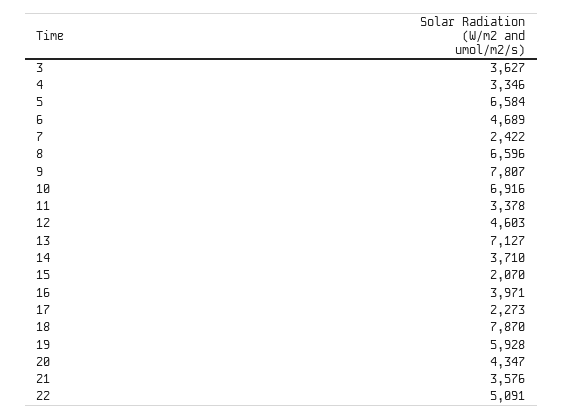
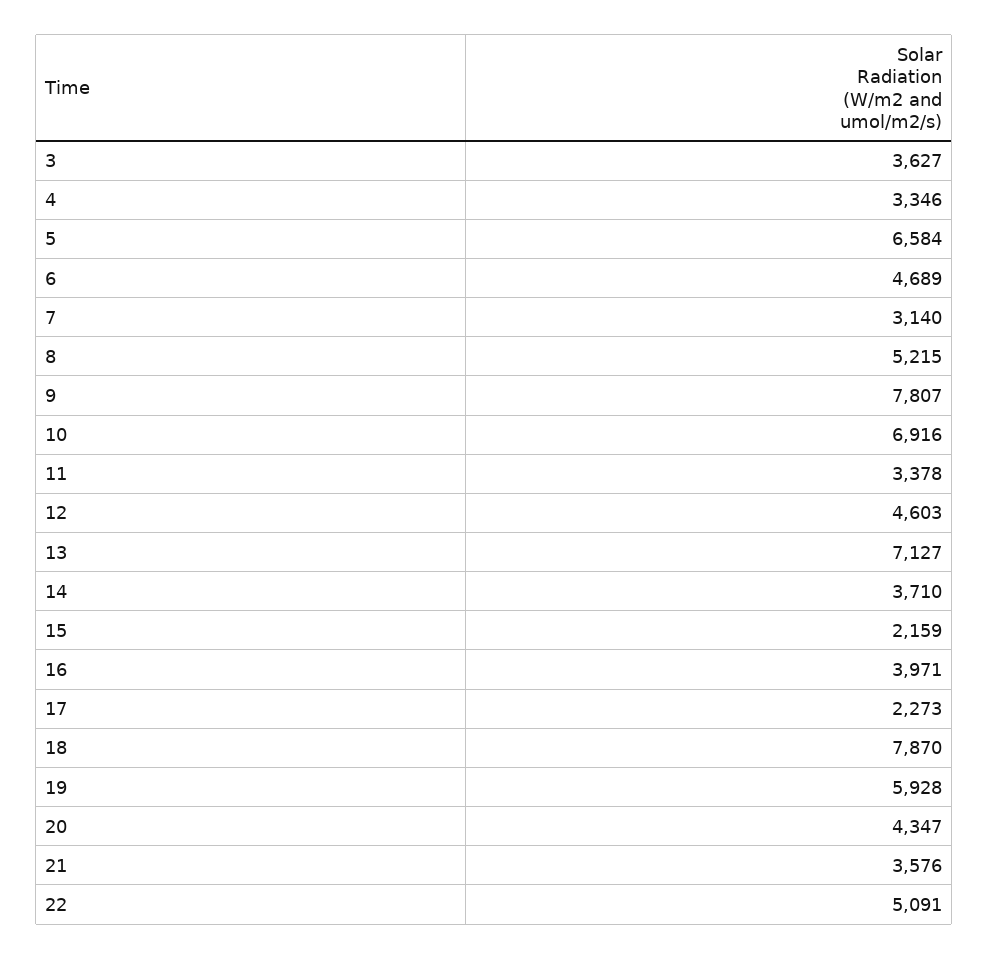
  {
    "3": 3627,
    "4": 3346,
    "5": 6584,
    "6": 4689,
-   "7": 2422,
+   "7": 3140,
-   "8": 6596,
+   "8": 5215,
    "9": 7807,
    "10": 6916,
    "11": 3378,
    "12": 4603,
    "13": 7127,
    "14": 3710,
-   "15": 2070,
+   "15": 2159,
    "16": 3971,
    "17": 2273,
    "18": 7870,
    "19": 5928,
    "20": 4347,
    "21": 3576,
    "22": 5091
  }

